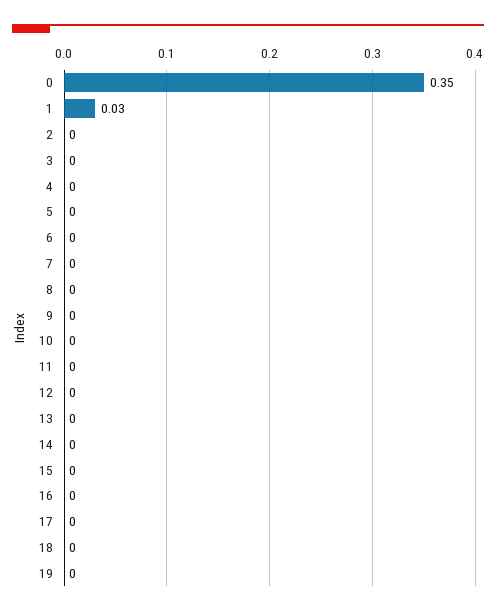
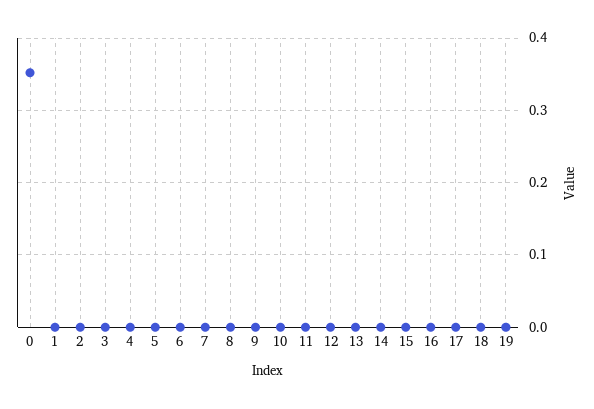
  {
    "0": 0.35,
-   "1": 0.03,
+   "1": 0,
    "2": 0,
    "3": 0,
    "4": 0,
    "5": 0,
    "6": 0,
    "7": 0,
    "8": 0,
    "9": 0,
    "10": 0,
    "11": 0,
    "12": 0,
    "13": 0,
    "14": 0,
    "15": 0,
    "16": 0,
    "17": 0,
    "18": 0,
    "19": 0
  }

